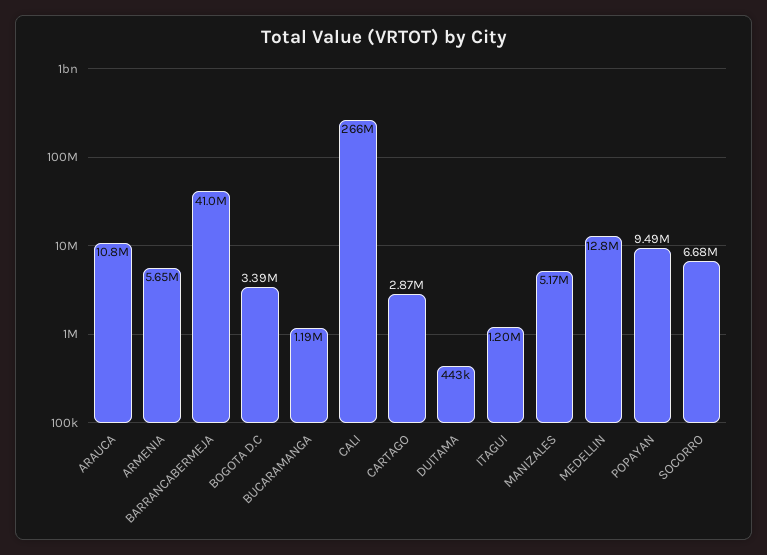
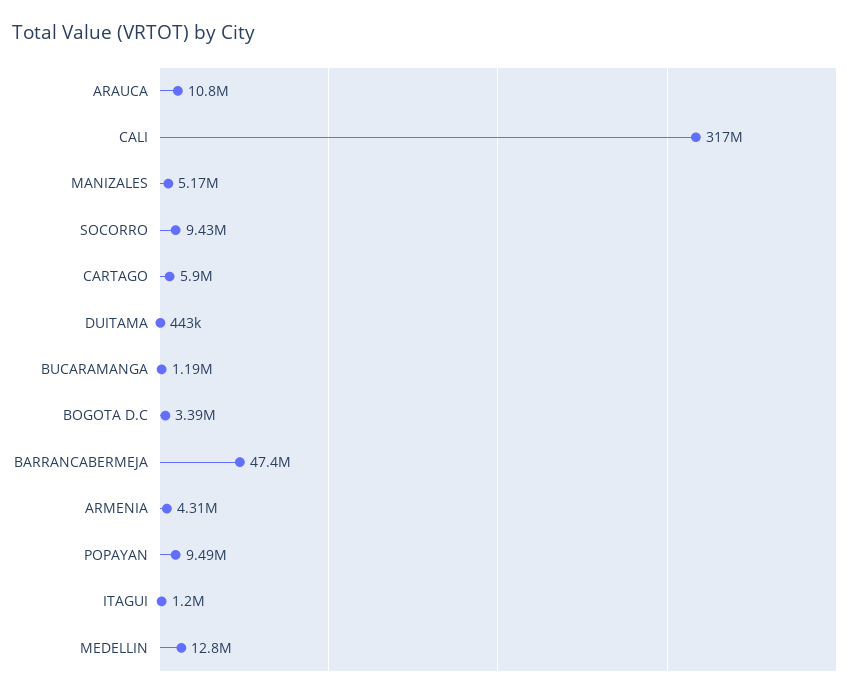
  {
    "ARAUCA": 10800000,
-   "ARMENIA": 5650000,
+   "ARMENIA": 4310000,
-   "BARRANCABERMEJA": 41000000,
+   "BARRANCABERMEJA": 47400000,
    "BOGOTA D.C": 3390000,
    "BUCARAMANGA": 1190000,
-   "CALI": 266000000,
+   "CALI": 317000000,
-   "CARTAGO": 2870000,
+   "CARTAGO": 5900000,
    "DUITAMA": 443000,
    "ITAGUI": 1200000,
    "MANIZALES": 5170000,
    "MEDELLIN": 12800000,
    "POPAYAN": 9490000,
-   "SOCORRO": 6680000
+   "SOCORRO": 9430000
  }

